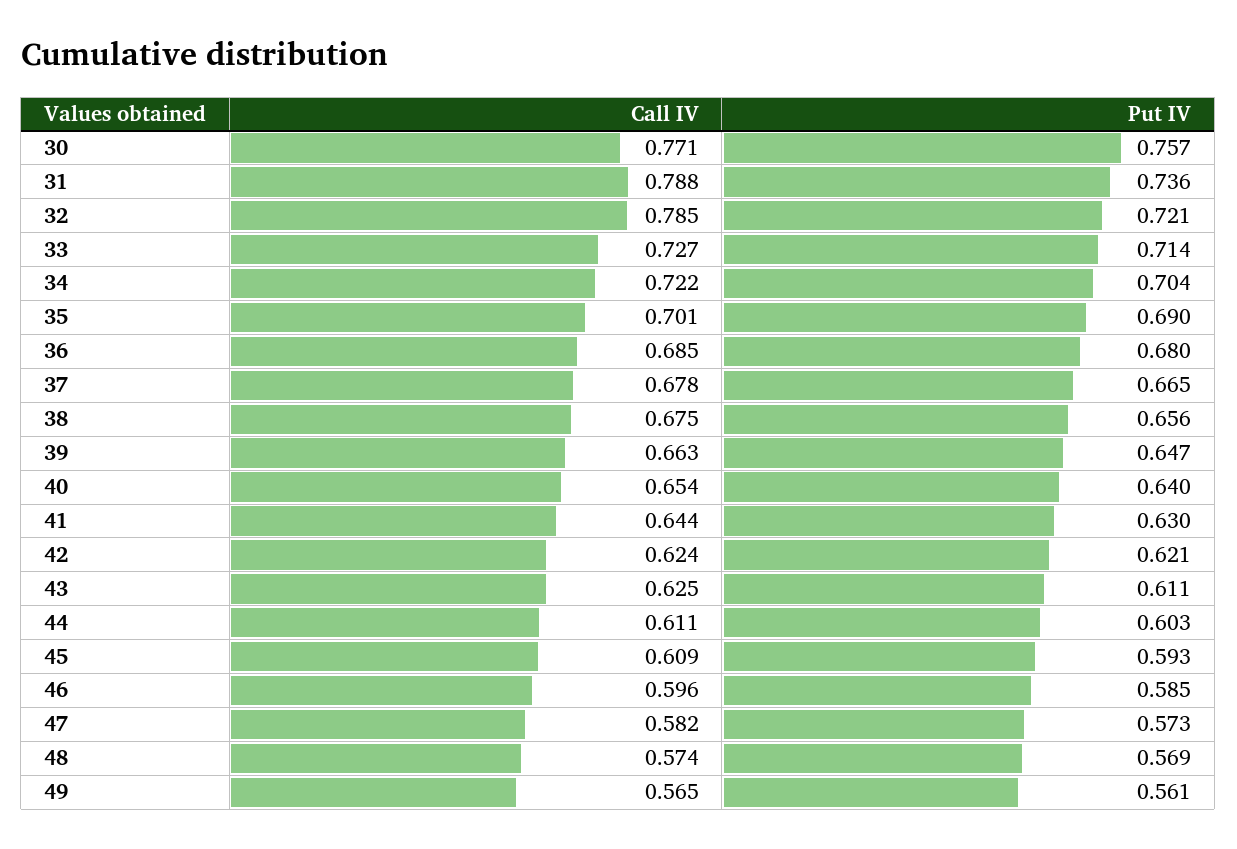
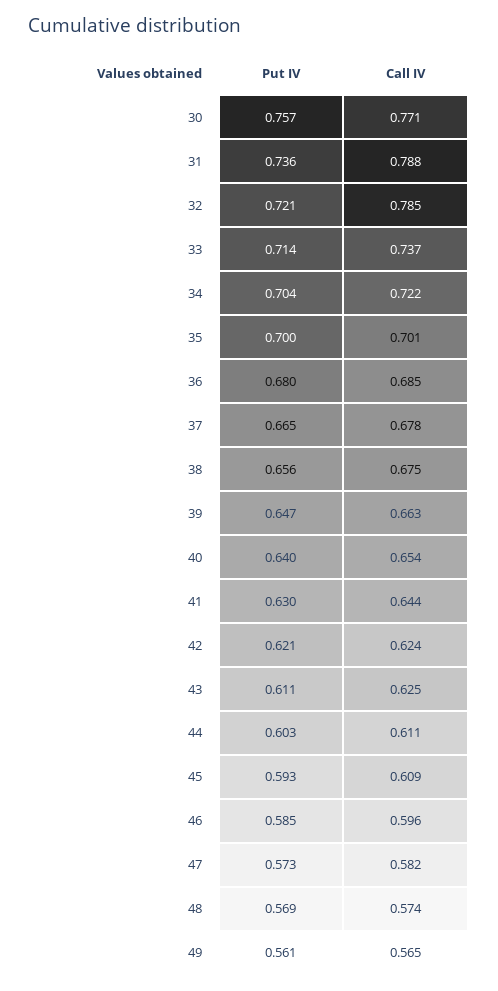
  {
    "Call IV": {
      "30": 0.771,
      "31": 0.788,
      "32": 0.785,
-     "33": 0.727,
+     "33": 0.737,
      "34": 0.722,
      "35": 0.701,
      "36": 0.685,
      "37": 0.678,
      "38": 0.675,
      "39": 0.663,
      "40": 0.654,
      "41": 0.644,
      "42": 0.624,
      "43": 0.625,
      "44": 0.611,
      "45": 0.609,
      "46": 0.596,
      "47": 0.582,
      "48": 0.574,
      "49": 0.565
    },
    "Put IV": {
      "30": 0.757,
      "31": 0.736,
      "32": 0.721,
      "33": 0.714,
      "34": 0.704,
-     "35": 0.69,
+     "35": 0.7,
      "36": 0.68,
      "37": 0.665,
      "38": 0.656,
      "39": 0.647,
      "40": 0.64,
      "41": 0.63,
      "42": 0.621,
      "43": 0.611,
      "44": 0.603,
      "45": 0.593,
      "46": 0.585,
      "47": 0.573,
      "48": 0.569,
      "49": 0.561
    }
  }

